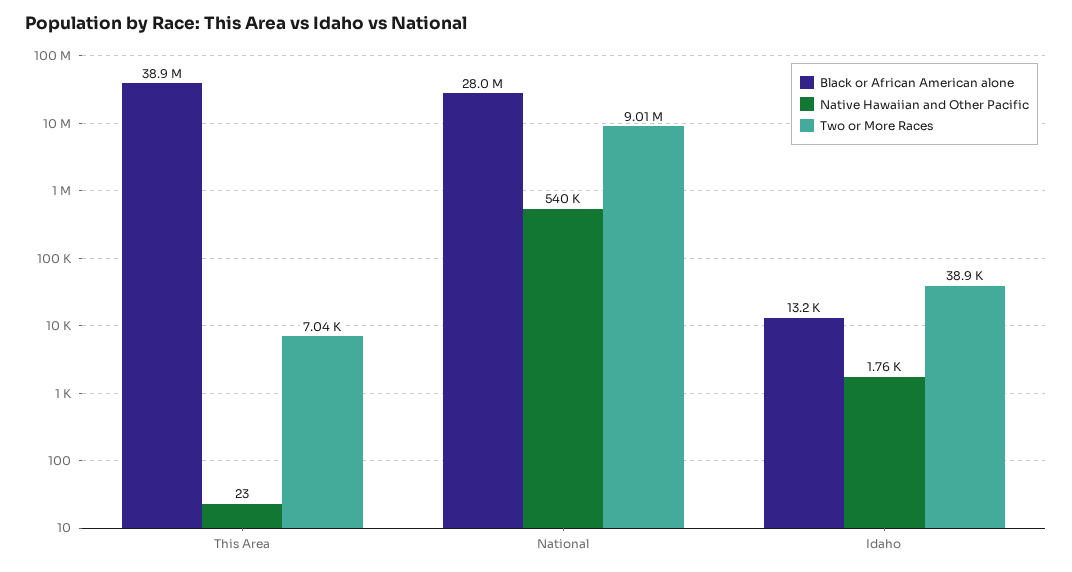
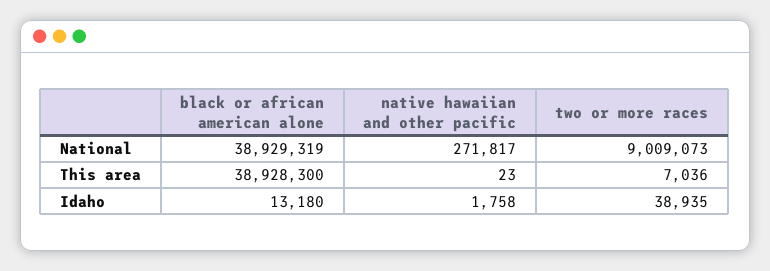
  {
    "Black or African American alone": {
      "This Area": 38928300,
-     "National": 28000000,
+     "National": 38929319,
      "Idaho": 13180
    },
    "Native Hawaiian and Other Pacific": {
      "This Area": 23,
-     "National": 540000,
+     "National": 271817,
      "Idaho": 1758
    },
    "Two or More Races": {
      "This Area": 7036,
      "National": 9009073,
      "Idaho": 38935
    }
  }

